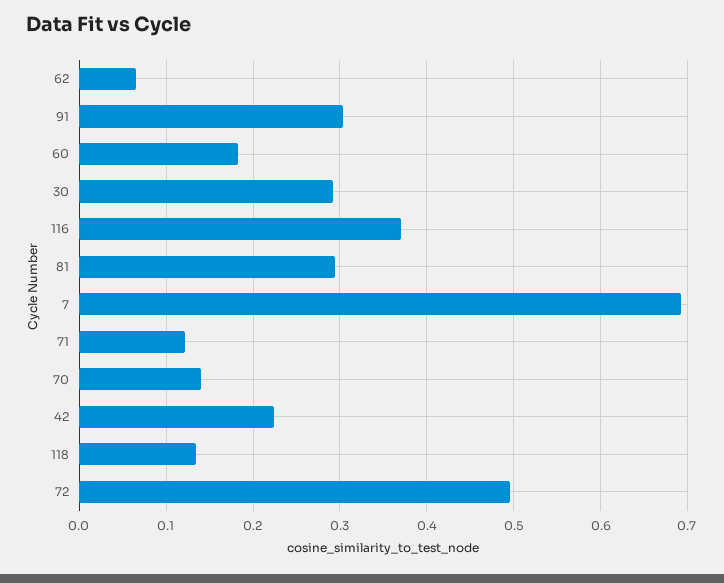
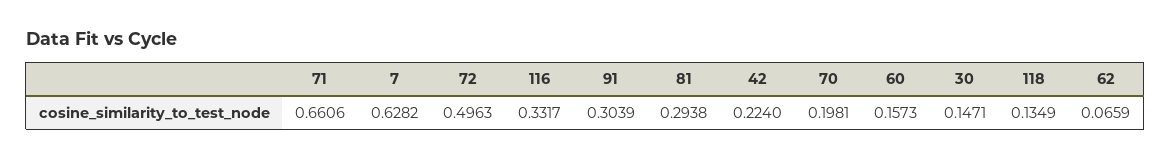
  {
    "62": 0.0659,
    "91": 0.3039,
-   "60": 0.18,
+   "60": 0.1573,
-   "30": 0.29,
+   "30": 0.1471,
-   "116": 0.37,
+   "116": 0.3317,
    "81": 0.2938,
-   "7": 0.69,
+   "7": 0.6282,
-   "71": 0.12,
+   "71": 0.6606,
-   "70": 0.14,
+   "70": 0.1981,
    "42": 0.224,
    "118": 0.1349,
    "72": 0.4963
  }

